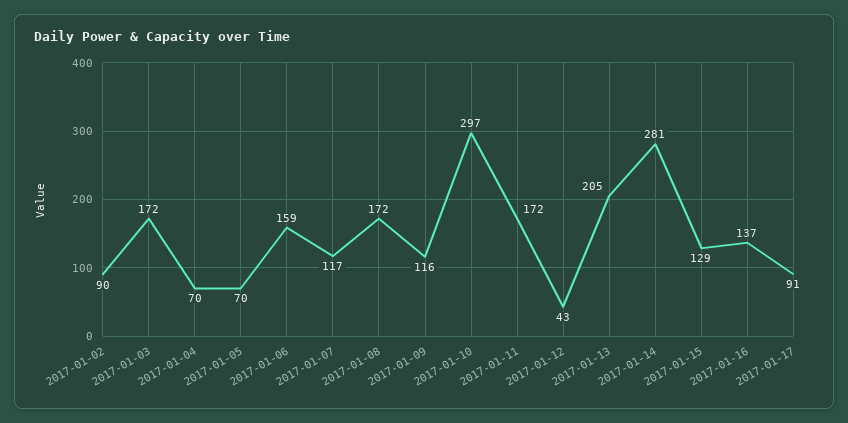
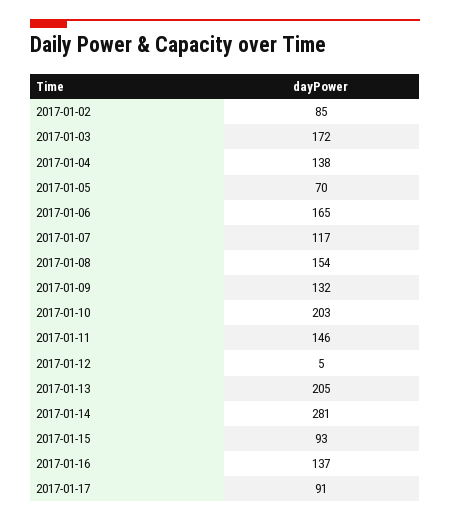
  {
-   "2017-01-02": 90,
+   "2017-01-02": 85,
    "2017-01-03": 172,
-   "2017-01-04": 70,
+   "2017-01-04": 138,
    "2017-01-05": 70,
-   "2017-01-06": 159,
+   "2017-01-06": 165,
    "2017-01-07": 117,
-   "2017-01-08": 172,
+   "2017-01-08": 154,
-   "2017-01-09": 116,
+   "2017-01-09": 132,
-   "2017-01-10": 297,
+   "2017-01-10": 203,
-   "2017-01-11": 172,
+   "2017-01-11": 146,
-   "2017-01-12": 43,
+   "2017-01-12": 5,
    "2017-01-13": 205,
    "2017-01-14": 281,
-   "2017-01-15": 129,
+   "2017-01-15": 93,
    "2017-01-16": 137,
    "2017-01-17": 91
  }

